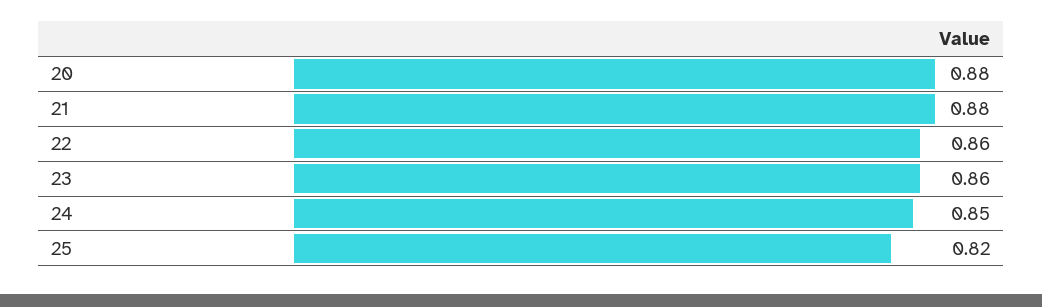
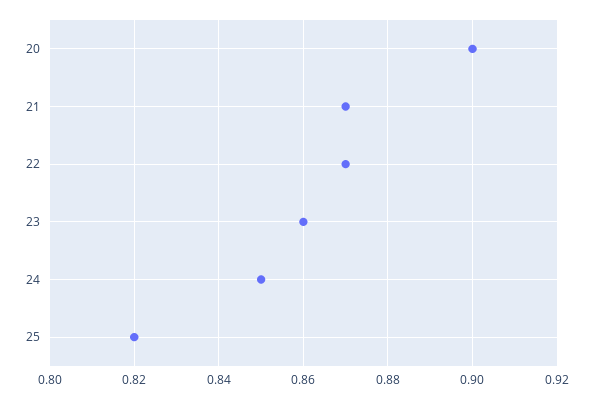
  {
-   "20": 0.88,
+   "20": 0.9,
-   "21": 0.88,
+   "21": 0.87,
-   "22": 0.86,
+   "22": 0.87,
    "23": 0.86,
    "24": 0.85,
    "25": 0.82
  }

